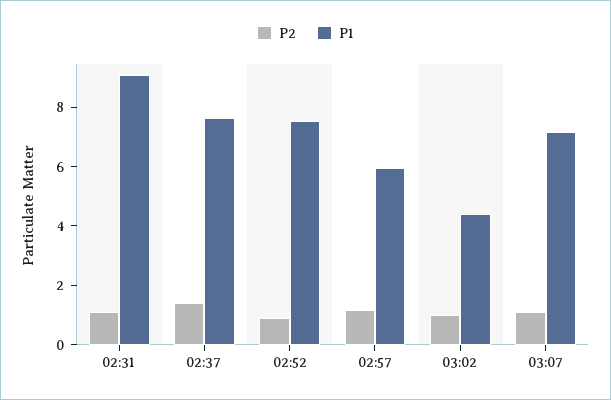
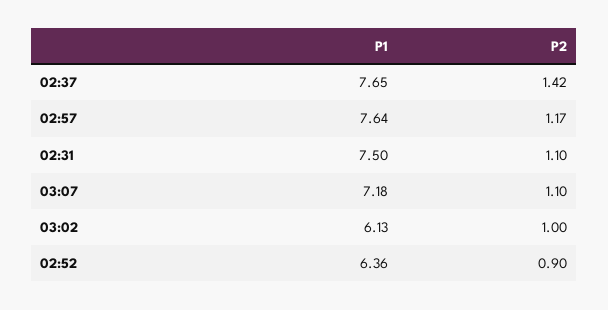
  {
    "P2": {
      "02:31": 1.1,
      "02:37": 1.42,
      "02:52": 0.9,
      "02:57": 1.17,
      "03:02": 1,
      "03:07": 1.1
    },
    "P1": {
-     "02:31": 9,
+     "02:31": 7.5,
      "02:37": 7.65,
-     "02:52": 7.5,
+     "02:52": 6.36,
-     "02:57": 6,
+     "02:57": 7.64,
-     "03:02": 4.5,
+     "03:02": 6.13,
      "03:07": 7.18
    }
  }

